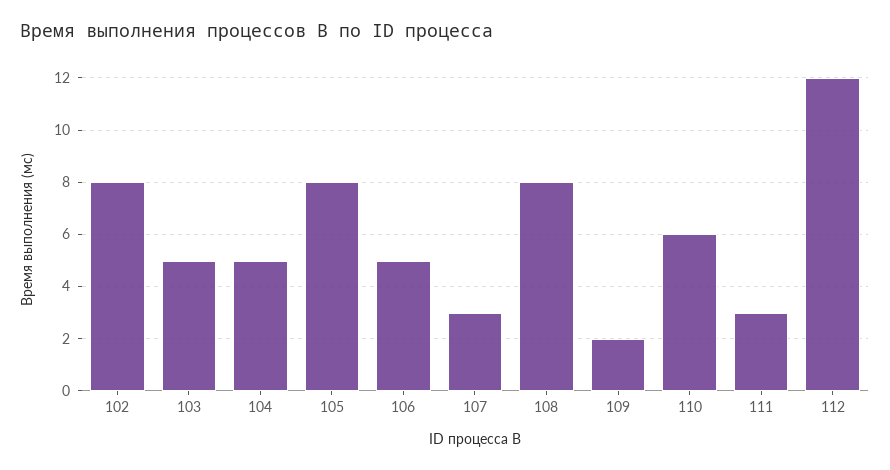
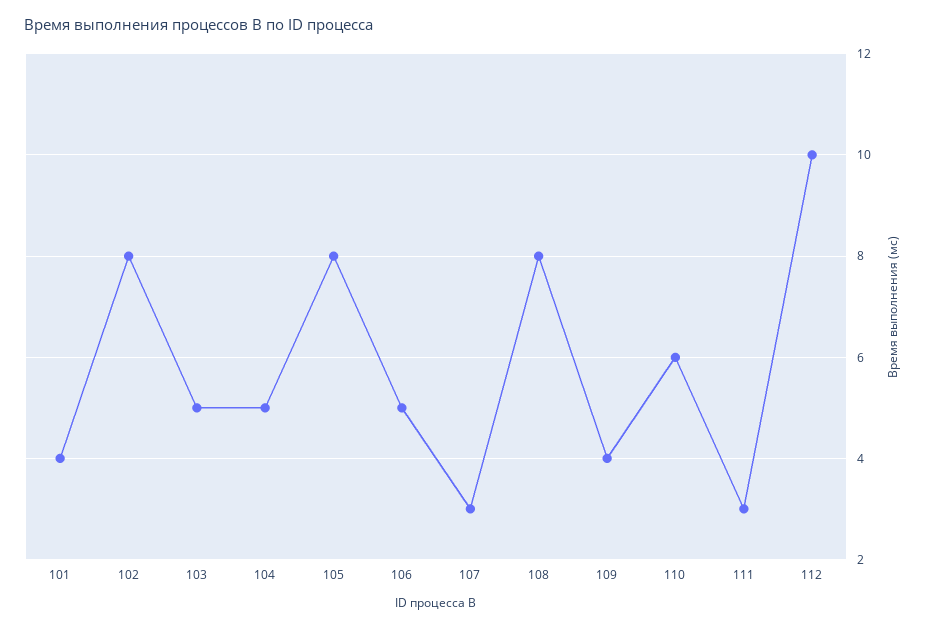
  {
    "102": 8,
    "103": 5,
    "104": 5,
    "105": 8,
    "106": 5,
    "107": 3,
    "108": 8,
-   "109": 2,
+   "109": 4,
    "110": 6,
    "111": 3,
-   "112": 12
+   "112": 10,
+   "101": 4
  }

